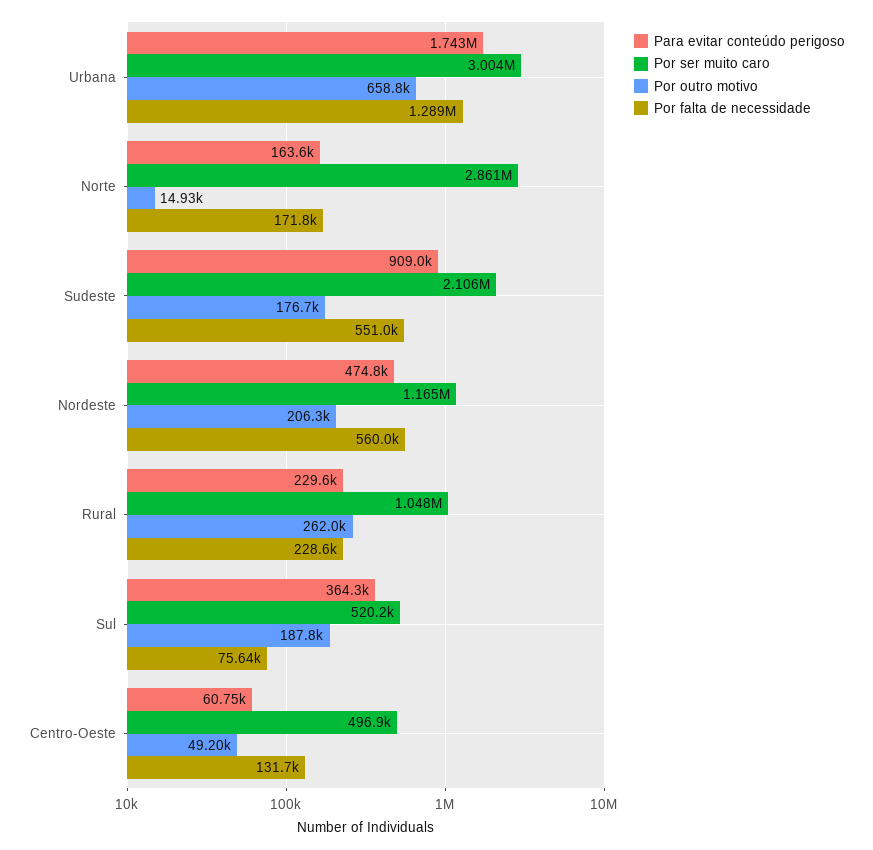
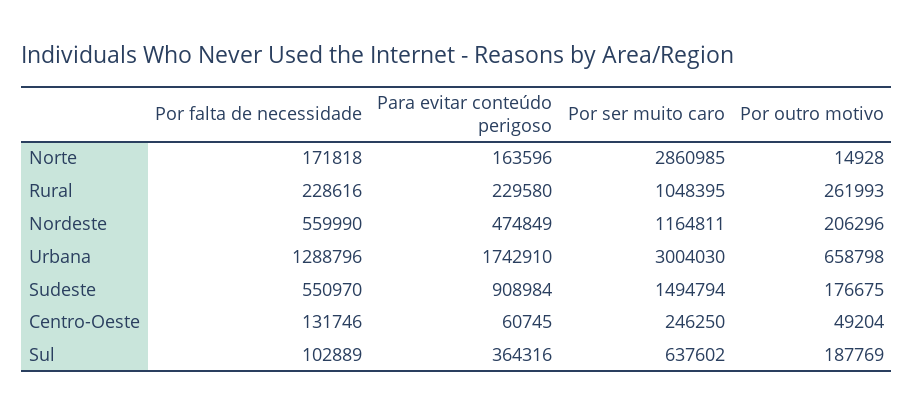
  {
    "Para evitar conteúdo perigoso": {
      "Urbana": 1742910,
      "Norte": 163596,
      "Sudeste": 908984,
      "Nordeste": 474849,
      "Rural": 229580,
      "Sul": 364316,
      "Centro-Oeste": 60745
    },
    "Por ser muito caro": {
      "Urbana": 3004030,
      "Norte": 2860985,
-     "Sudeste": 2106000,
+     "Sudeste": 1494794,
      "Nordeste": 1164811,
      "Rural": 1048395,
-     "Sul": 520200,
+     "Sul": 637602,
-     "Centro-Oeste": 496900
+     "Centro-Oeste": 246250
    },
    "Por outro motivo": {
      "Urbana": 658798,
      "Norte": 14928,
      "Sudeste": 176675,
      "Nordeste": 206296,
      "Rural": 261993,
      "Sul": 187769,
      "Centro-Oeste": 49204
    },
    "Por falta de necessidade": {
      "Urbana": 1288796,
      "Norte": 171818,
      "Sudeste": 550970,
      "Nordeste": 559990,
      "Rural": 228616,
-     "Sul": 75640,
+     "Sul": 102889,
      "Centro-Oeste": 131746
    }
  }

